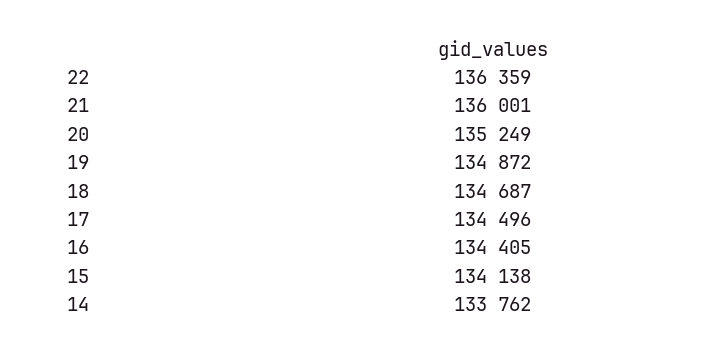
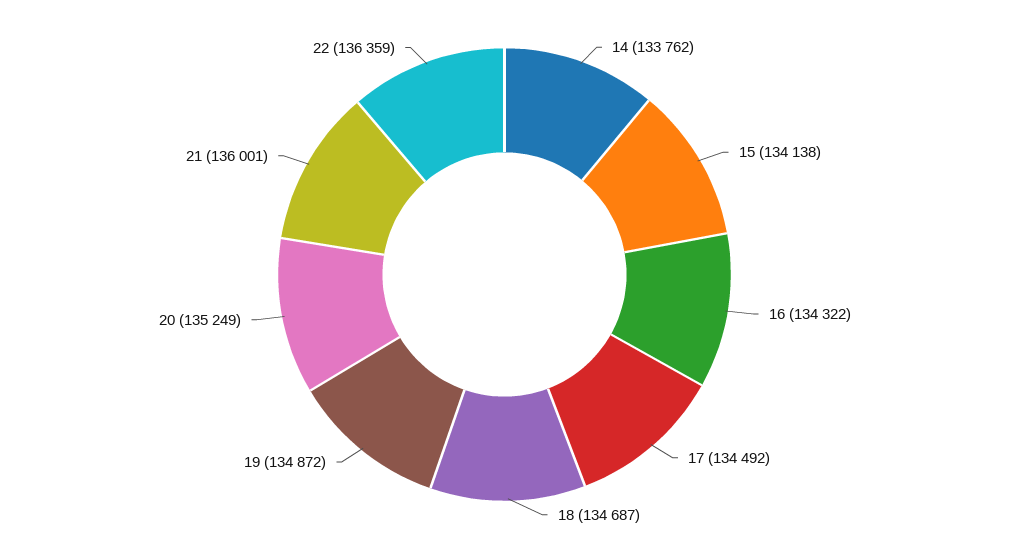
  {
    "22": 136359,
    "21": 136001,
    "20": 135249,
    "19": 134872,
    "18": 134687,
-   "17": 134496,
+   "17": 134492,
-   "16": 134405,
+   "16": 134322,
    "15": 134138,
    "14": 133762
  }

